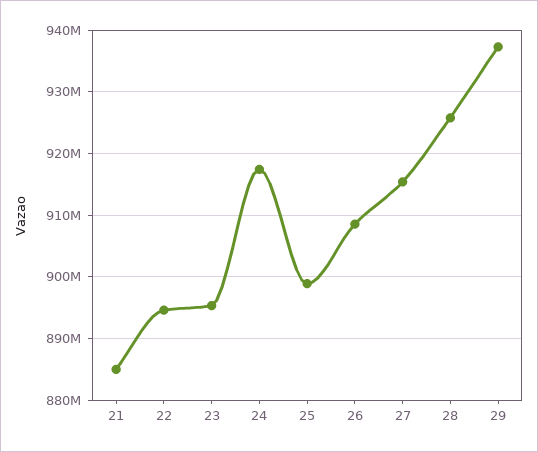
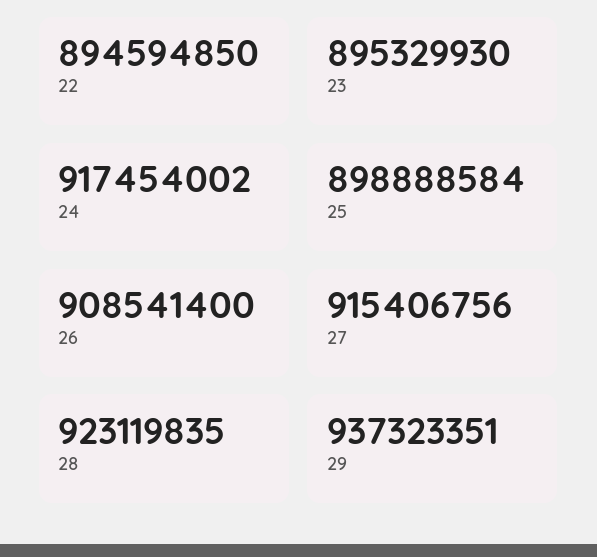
  {
-   "21": 885000000,
    "22": 894594850,
    "23": 895329930,
    "24": 917454002,
    "25": 898888584,
    "26": 908541400,
    "27": 915406756,
-   "28": 926000000,
+   "28": 923119835,
    "29": 937323351
  }

